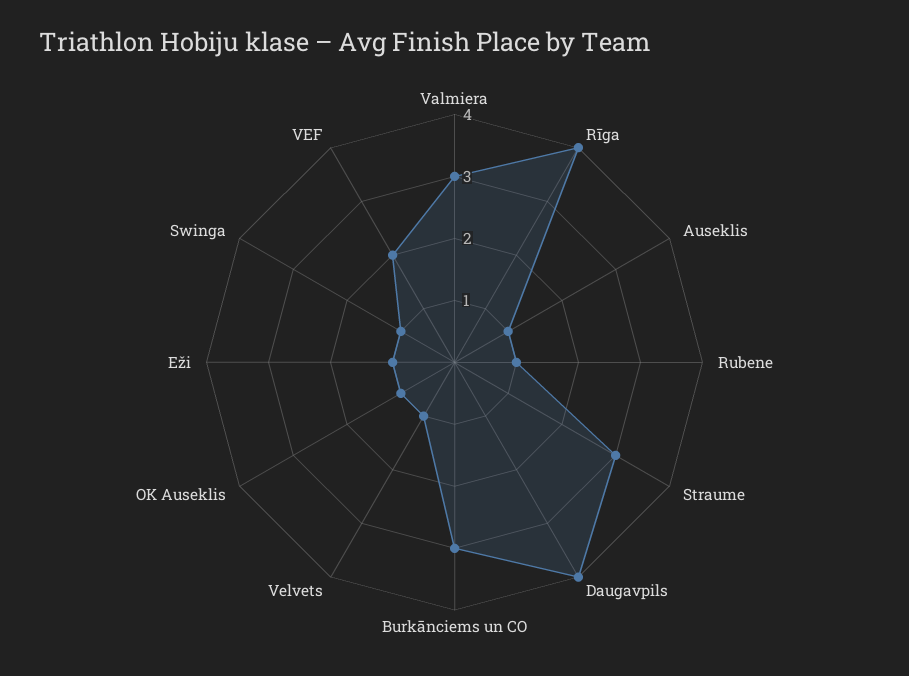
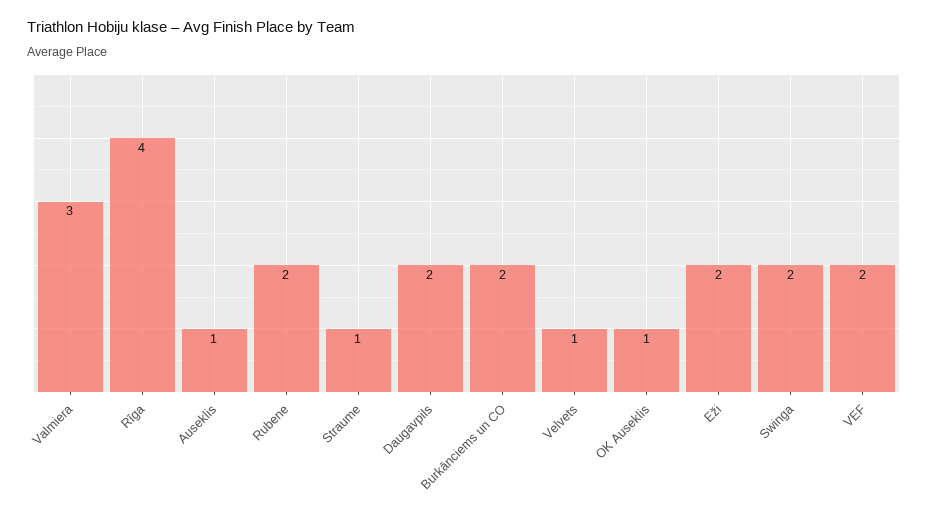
  {
    "Valmiera": 3,
    "Rīga": 4,
    "Auseklis": 1,
-   "Rubene": 1,
+   "Rubene": 2,
-   "Straume": 3,
+   "Straume": 1,
-   "Daugavpils": 4,
+   "Daugavpils": 2,
-   "Burkānciems un CO": 3,
+   "Burkānciems un CO": 2,
    "Velvets": 1,
    "OK Auseklis": 1,
-   "Eži": 1,
+   "Eži": 2,
-   "Swinga": 1,
+   "Swinga": 2,
    "VEF": 2
  }

